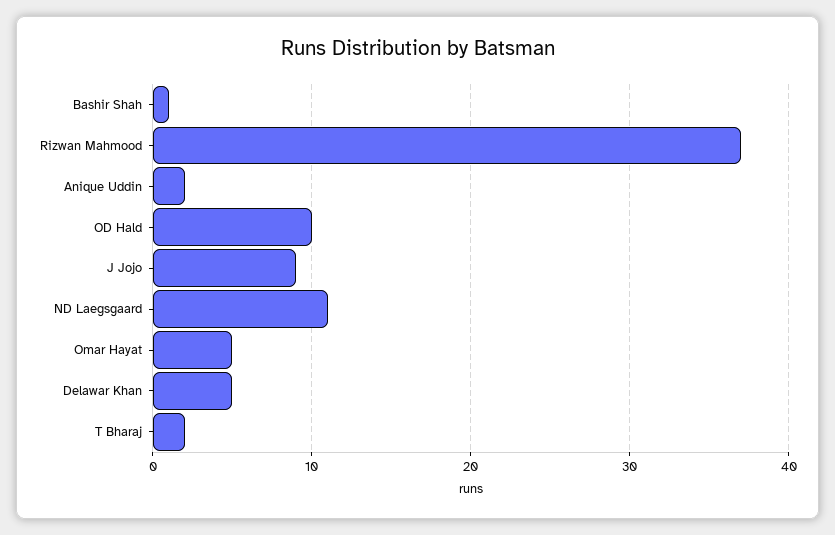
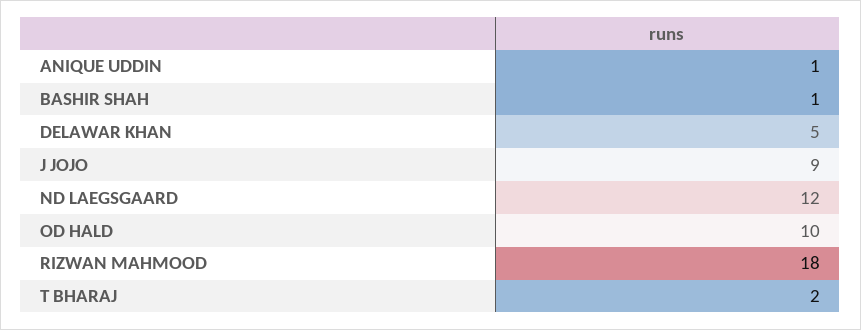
  {
    "Bashir Shah": 1,
-   "Rizwan Mahmood": 37,
+   "Rizwan Mahmood": 18,
-   "Anique Uddin": 2,
+   "Anique Uddin": 1,
    "OD Hald": 10,
    "J Jojo": 9,
-   "ND Laegsgaard": 11,
+   "ND Laegsgaard": 12,
-   "Omar Hayat": 5,
    "Delawar Khan": 5,
    "T Bharaj": 2
  }

